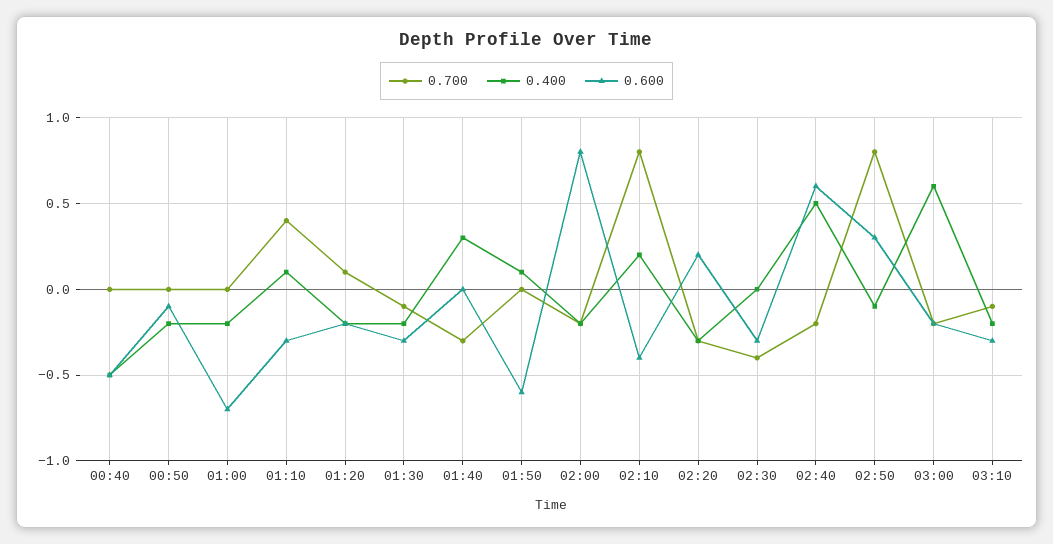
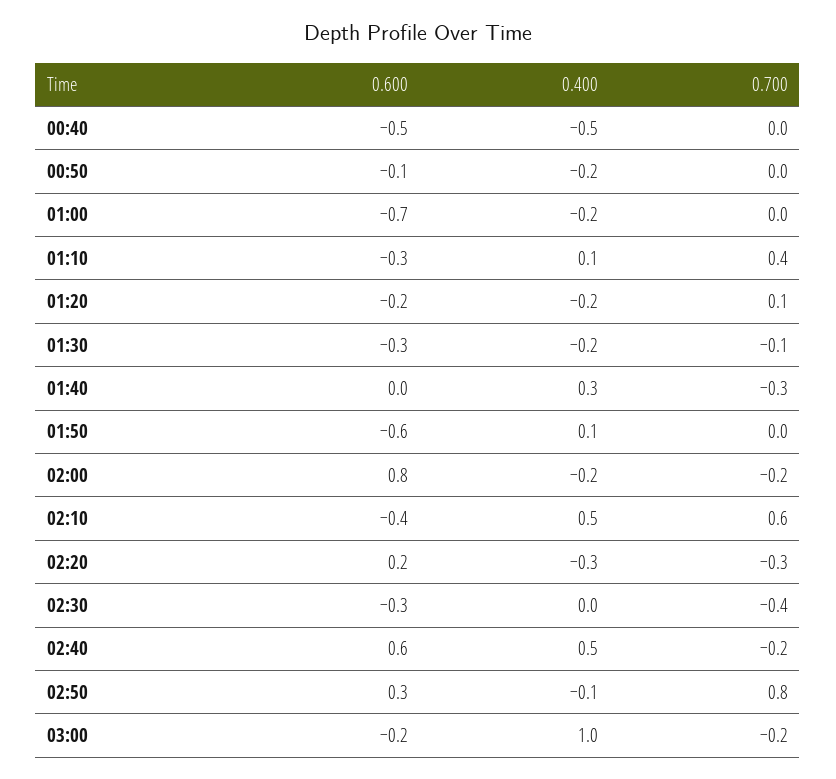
  {
    "0.700": {
      "00:40": 0,
      "00:50": 0,
      "01:00": 0,
      "01:10": 0.4,
      "01:20": 0.1,
      "01:30": -0.1,
      "01:40": -0.3,
      "01:50": 0,
      "02:00": -0.2,
-     "02:10": 0.8,
+     "02:10": 0.6,
      "02:20": -0.3,
      "02:30": -0.4,
      "02:40": -0.2,
      "02:50": 0.8,
-     "03:00": -0.2,
+     "03:00": -0.2
-     "03:10": -0.1
    },
    "0.400": {
      "00:40": -0.5,
      "00:50": -0.2,
      "01:00": -0.2,
      "01:10": 0.1,
      "01:20": -0.2,
      "01:30": -0.2,
      "01:40": 0.3,
      "01:50": 0.1,
      "02:00": -0.2,
-     "02:10": 0.2,
+     "02:10": 0.5,
      "02:20": -0.3,
      "02:30": 0,
      "02:40": 0.5,
      "02:50": -0.1,
-     "03:00": 0.6,
+     "03:00": 1
-     "03:10": -0.2
    },
    "0.600": {
      "00:40": -0.5,
      "00:50": -0.1,
      "01:00": -0.7,
      "01:10": -0.3,
      "01:20": -0.2,
      "01:30": -0.3,
      "01:40": 0,
      "01:50": -0.6,
      "02:00": 0.8,
      "02:10": -0.4,
      "02:20": 0.2,
      "02:30": -0.3,
      "02:40": 0.6,
      "02:50": 0.3,
-     "03:00": -0.2,
+     "03:00": -0.2
-     "03:10": -0.3
    }
  }

